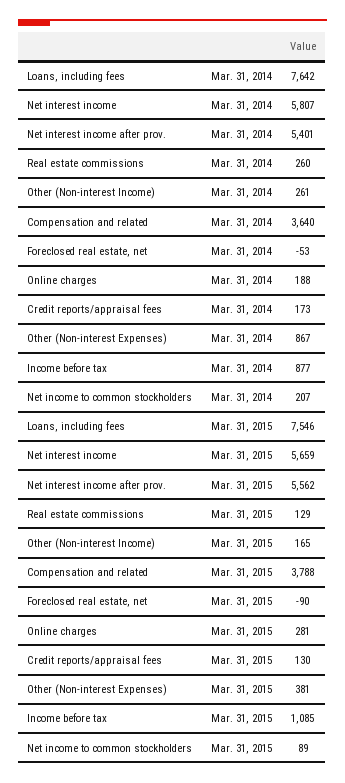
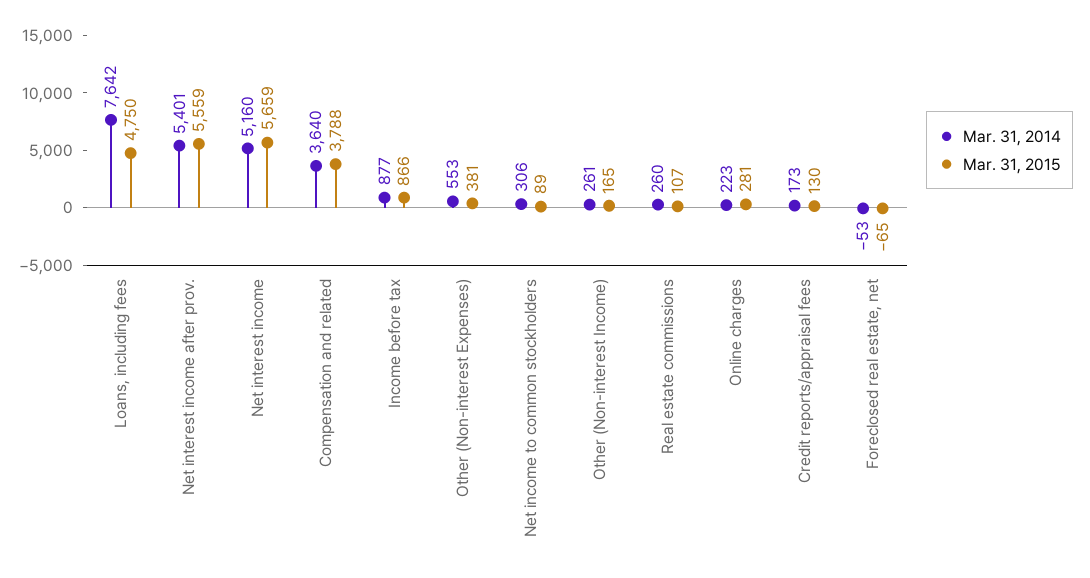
  {
    "Mar. 31, 2014": {
      "Loans, including fees": 7642,
-     "Net interest income": 5807,
+     "Net interest income": 5160,
      "Net interest income after prov.": 5401,
      "Real estate commissions": 260,
      "Other (Non-interest Income)": 261,
      "Compensation and related": 3640,
      "Foreclosed real estate, net": -53,
-     "Online charges": 188,
+     "Online charges": 223,
      "Credit reports/appraisal fees": 173,
-     "Other (Non-interest Expenses)": 867,
+     "Other (Non-interest Expenses)": 553,
      "Income before tax": 877,
-     "Net income to common stockholders": 207
+     "Net income to common stockholders": 306
    },
    "Mar. 31, 2015": {
-     "Loans, including fees": 7546,
+     "Loans, including fees": 4750,
      "Net interest income": 5659,
-     "Net interest income after prov.": 5562,
+     "Net interest income after prov.": 5559,
-     "Real estate commissions": 129,
+     "Real estate commissions": 107,
      "Other (Non-interest Income)": 165,
      "Compensation and related": 3788,
-     "Foreclosed real estate, net": -90,
+     "Foreclosed real estate, net": -65,
      "Online charges": 281,
      "Credit reports/appraisal fees": 130,
      "Other (Non-interest Expenses)": 381,
-     "Income before tax": 1085,
+     "Income before tax": 866,
      "Net income to common stockholders": 89
    }
  }

